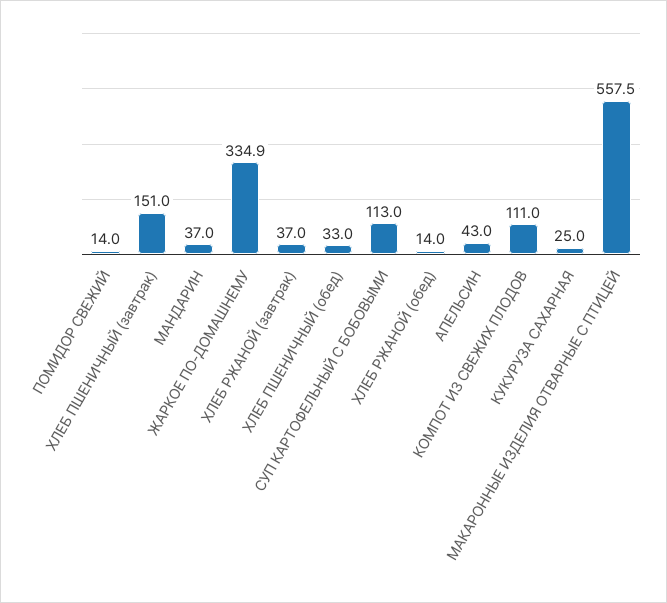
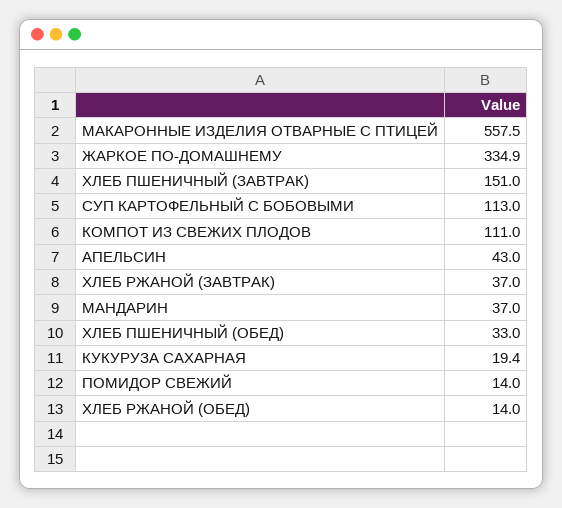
  {
    "ПОМИДОР СВЕЖИЙ": 14,
    "ХЛЕБ ПШЕНИЧНЫЙ (завтрак)": 151,
    "МАНДАРИН": 37,
    "ЖАРКОЕ ПО-ДОМАШНЕМУ": 334.9,
    "ХЛЕБ РЖАНОЙ (завтрак)": 37,
    "ХЛЕБ ПШЕНИЧНЫЙ (обед)": 33,
    "СУП КАРТОФЕЛЬНЫЙ С БОБОВЫМИ": 113,
    "ХЛЕБ РЖАНОЙ (обед)": 14,
    "АПЕЛЬСИН": 43,
    "КОМПОТ ИЗ СВЕЖИХ ПЛОДОВ": 111,
-   "КУКУРУЗА САХАРНАЯ": 25,
+   "КУКУРУЗА САХАРНАЯ": 19.4,
    "МАКАРОННЫЕ ИЗДЕЛИЯ ОТВАРНЫЕ С ПТИЦЕЙ": 557.5
  }

